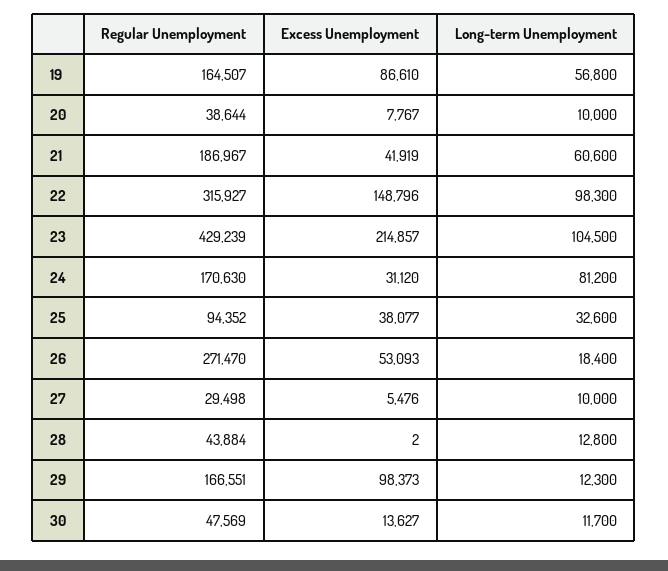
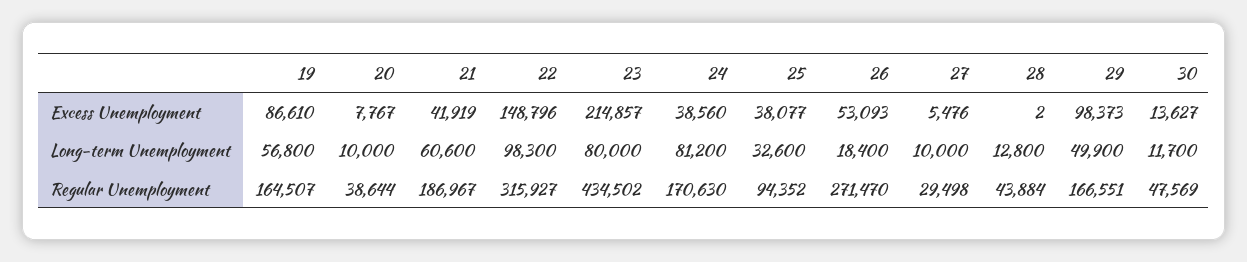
  {
    "Regular Unemployment": {
      "19": 164507,
      "20": 38644,
      "21": 186967,
      "22": 315927,
-     "23": 429239,
+     "23": 434502,
      "24": 170630,
      "25": 94352,
      "26": 271470,
      "27": 29498,
      "28": 43884,
      "29": 166551,
      "30": 47569
    },
    "Excess Unemployment": {
      "19": 86610,
      "20": 7767,
      "21": 41919,
      "22": 148796,
      "23": 214857,
-     "24": 31120,
+     "24": 38560,
      "25": 38077,
      "26": 53093,
      "27": 5476,
      "28": 2,
      "29": 98373,
      "30": 13627
    },
    "Long-term Unemployment": {
      "19": 56800,
      "20": 10000,
      "21": 60600,
      "22": 98300,
-     "23": 104500,
+     "23": 80000,
      "24": 81200,
      "25": 32600,
      "26": 18400,
      "27": 10000,
      "28": 12800,
-     "29": 12300,
+     "29": 49900,
      "30": 11700
    }
  }

